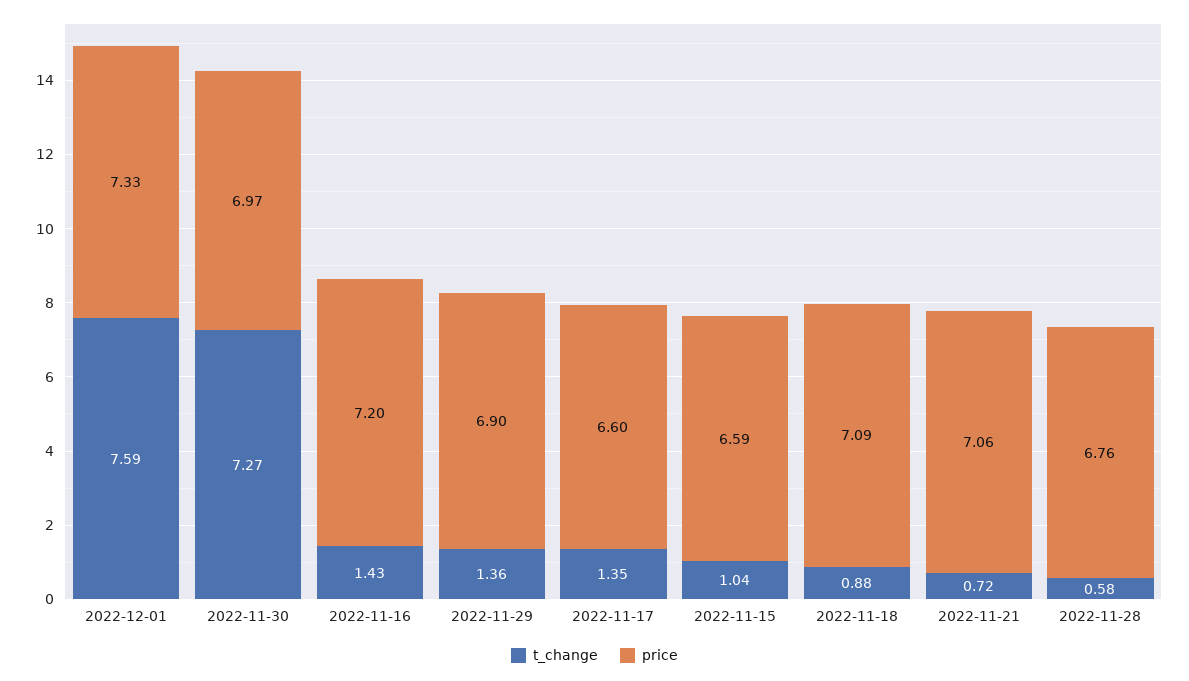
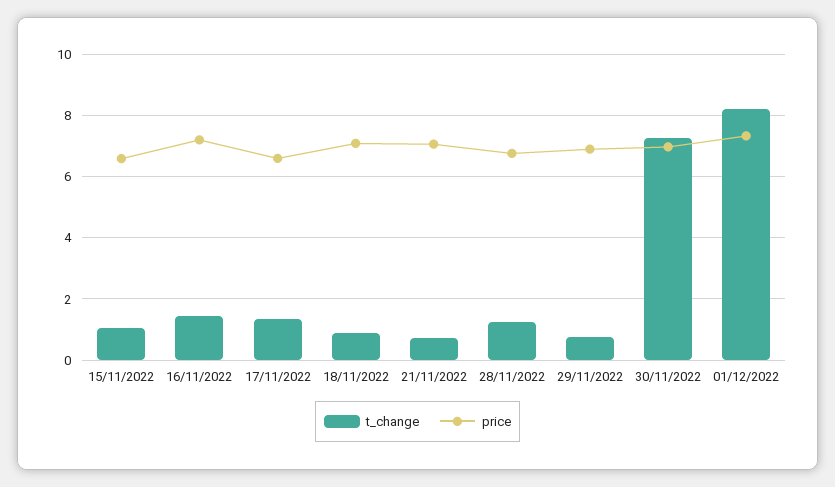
  {
    "t_change": {
-     "2022-12-01": 7.59,
+     "2022-12-01": 8.2,
      "2022-11-30": 7.27,
      "2022-11-16": 1.43,
-     "2022-11-29": 1.36,
+     "2022-11-29": 0.8,
      "2022-11-17": 1.35,
      "2022-11-15": 1.04,
      "2022-11-18": 0.88,
      "2022-11-21": 0.72,
-     "2022-11-28": 0.58
+     "2022-11-28": 1.2
    },
    "price": {
      "2022-12-01": 7.33,
      "2022-11-30": 6.97,
      "2022-11-16": 7.2,
      "2022-11-29": 6.9,
      "2022-11-17": 6.6,
      "2022-11-15": 6.59,
      "2022-11-18": 7.09,
      "2022-11-21": 7.06,
      "2022-11-28": 6.76
    }
  }

